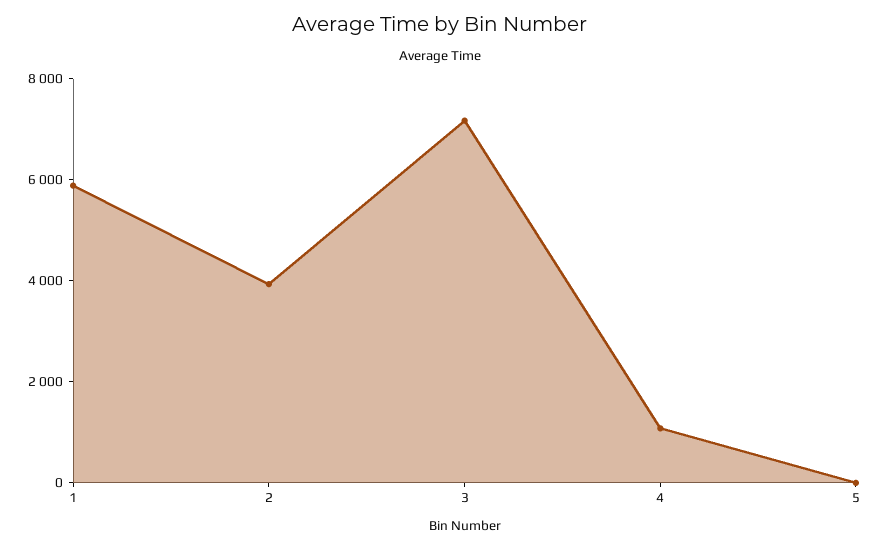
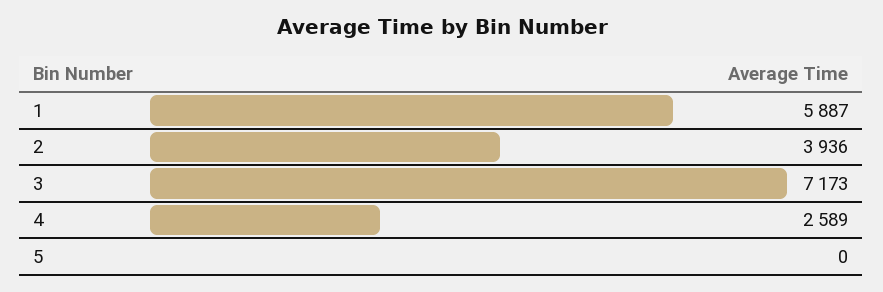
  {
    "1": 5887,
    "2": 3936,
    "3": 7173,
-   "4": 1000,
+   "4": 2589,
    "5": 0
  }

